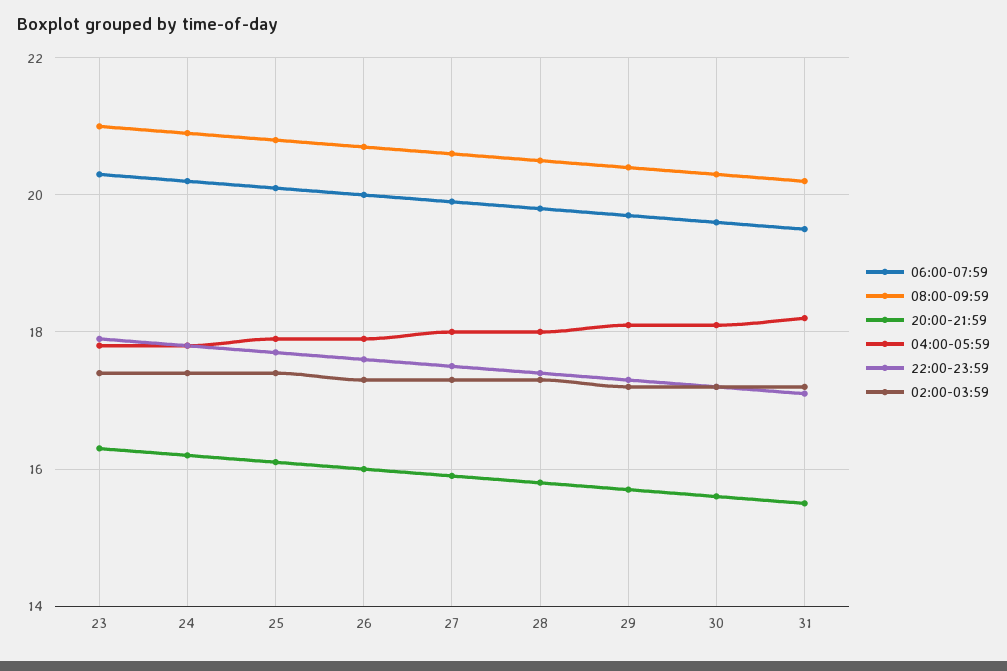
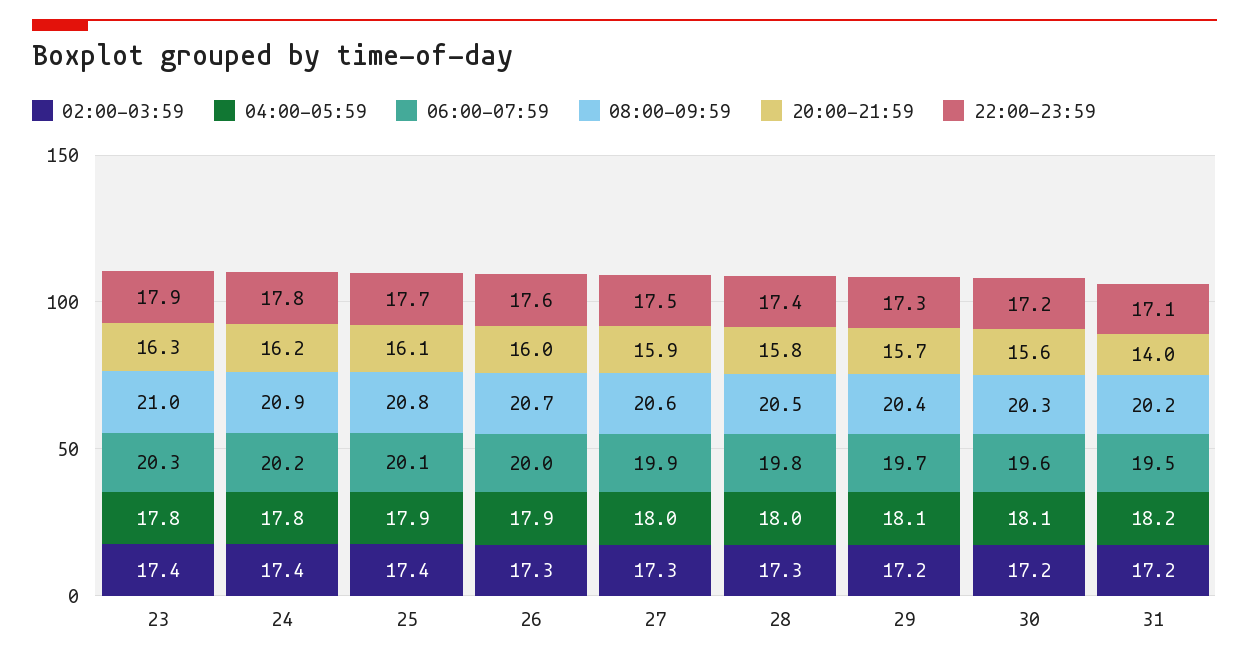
  {
    "06:00-07:59": {
      "23": 20.3,
      "24": 20.2,
      "25": 20.1,
      "26": 20,
      "27": 19.9,
      "28": 19.8,
      "29": 19.7,
      "30": 19.6,
      "31": 19.5
    },
    "08:00-09:59": {
      "23": 21,
      "24": 20.9,
      "25": 20.8,
      "26": 20.7,
      "27": 20.6,
      "28": 20.5,
      "29": 20.4,
      "30": 20.3,
      "31": 20.2
    },
    "20:00-21:59": {
      "23": 16.3,
      "24": 16.2,
      "25": 16.1,
      "26": 16,
      "27": 15.9,
      "28": 15.8,
      "29": 15.7,
      "30": 15.6,
-     "31": 15.5
+     "31": 14
    },
    "04:00-05:59": {
      "23": 17.8,
      "24": 17.8,
      "25": 17.9,
      "26": 17.9,
      "27": 18,
      "28": 18,
      "29": 18.1,
      "30": 18.1,
      "31": 18.2
    },
    "22:00-23:59": {
      "23": 17.9,
      "24": 17.8,
      "25": 17.7,
      "26": 17.6,
      "27": 17.5,
      "28": 17.4,
      "29": 17.3,
      "30": 17.2,
      "31": 17.1
    },
    "02:00-03:59": {
      "23": 17.4,
      "24": 17.4,
      "25": 17.4,
      "26": 17.3,
      "27": 17.3,
      "28": 17.3,
      "29": 17.2,
      "30": 17.2,
      "31": 17.2
    }
  }

